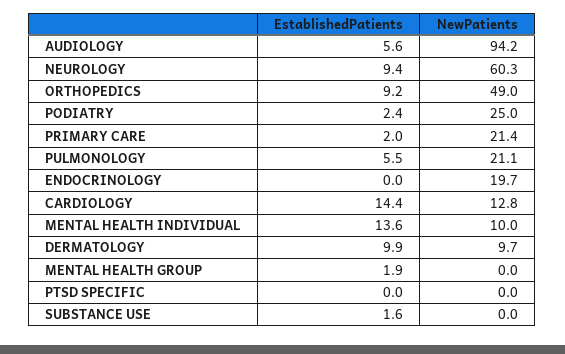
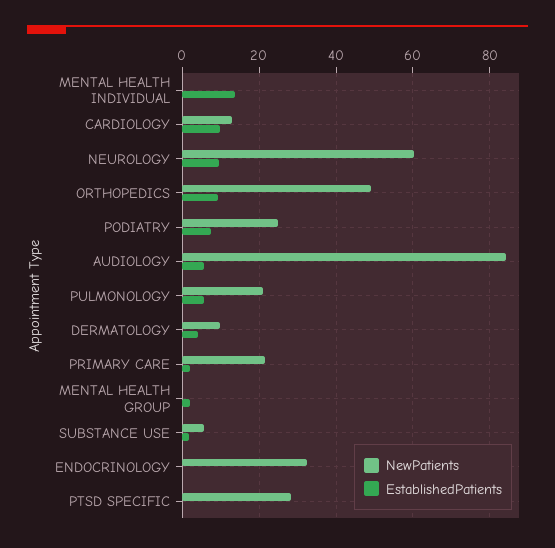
  {
    "EstablishedPatients": {
      "AUDIOLOGY": 5.6,
      "NEUROLOGY": 9.4,
      "ORTHOPEDICS": 9.2,
-     "PODIATRY": 2.4,
+     "PODIATRY": 8,
      "PRIMARY CARE": 2,
      "PULMONOLOGY": 5.5,
      "ENDOCRINOLOGY": 0,
-     "CARDIOLOGY": 14.4,
+     "CARDIOLOGY": 10,
      "MENTAL HEALTH INDIVIDUAL": 13.6,
-     "DERMATOLOGY": 9.9,
+     "DERMATOLOGY": 4,
      "MENTAL HEALTH GROUP": 1.9,
      "PTSD SPECIFIC": 0,
      "SUBSTANCE USE": 1.6
    },
    "NewPatients": {
-     "AUDIOLOGY": 94.2,
+     "AUDIOLOGY": 84,
      "NEUROLOGY": 60.3,
      "ORTHOPEDICS": 49,
      "PODIATRY": 25,
      "PRIMARY CARE": 21.4,
      "PULMONOLOGY": 21.1,
-     "ENDOCRINOLOGY": 19.7,
+     "ENDOCRINOLOGY": 32,
      "CARDIOLOGY": 12.8,
-     "MENTAL HEALTH INDIVIDUAL": 10,
+     "MENTAL HEALTH INDIVIDUAL": 0,
      "DERMATOLOGY": 9.7,
      "MENTAL HEALTH GROUP": 0,
-     "PTSD SPECIFIC": 0,
+     "PTSD SPECIFIC": 28,
-     "SUBSTANCE USE": 0
+     "SUBSTANCE USE": 6
    }
  }

